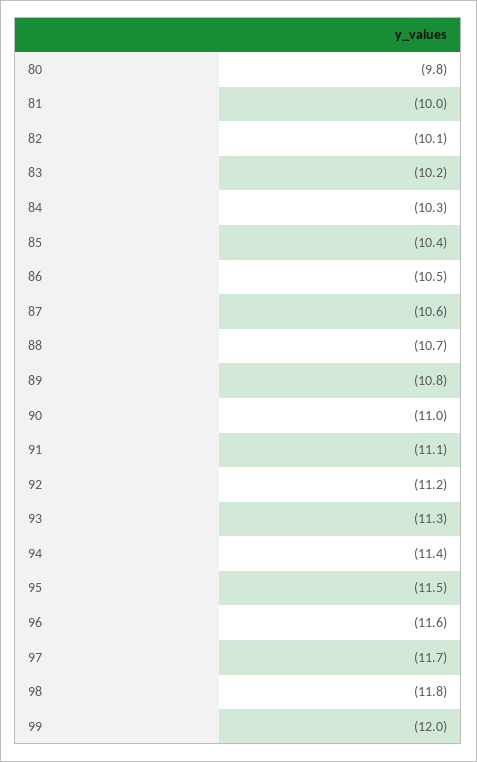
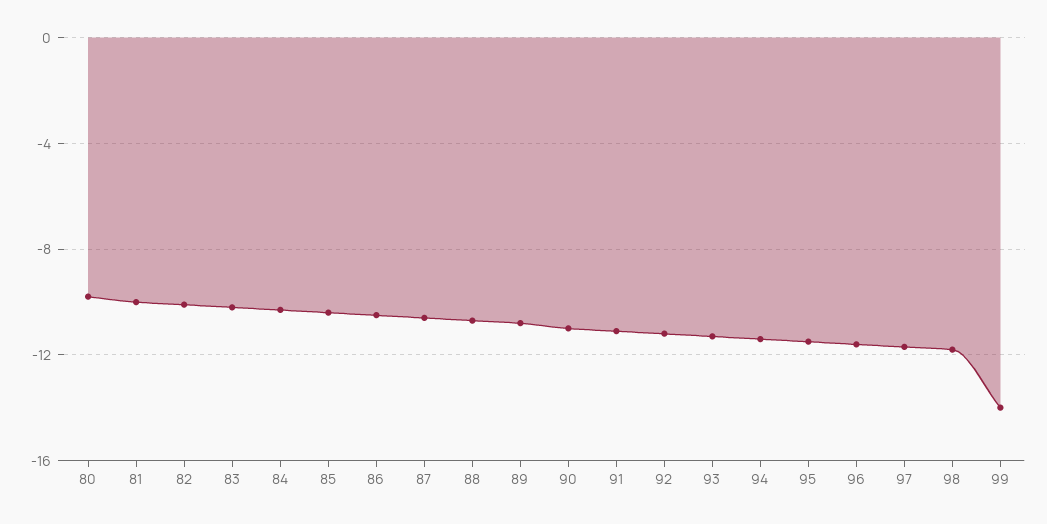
  {
    "80": -9.8,
    "81": -10,
    "82": -10.1,
    "83": -10.2,
    "84": -10.3,
    "85": -10.4,
    "86": -10.5,
    "87": -10.6,
    "88": -10.7,
    "89": -10.8,
    "90": -11,
    "91": -11.1,
    "92": -11.2,
    "93": -11.3,
    "94": -11.4,
    "95": -11.5,
    "96": -11.6,
    "97": -11.7,
    "98": -11.8,
-   "99": -12
+   "99": -14
  }

